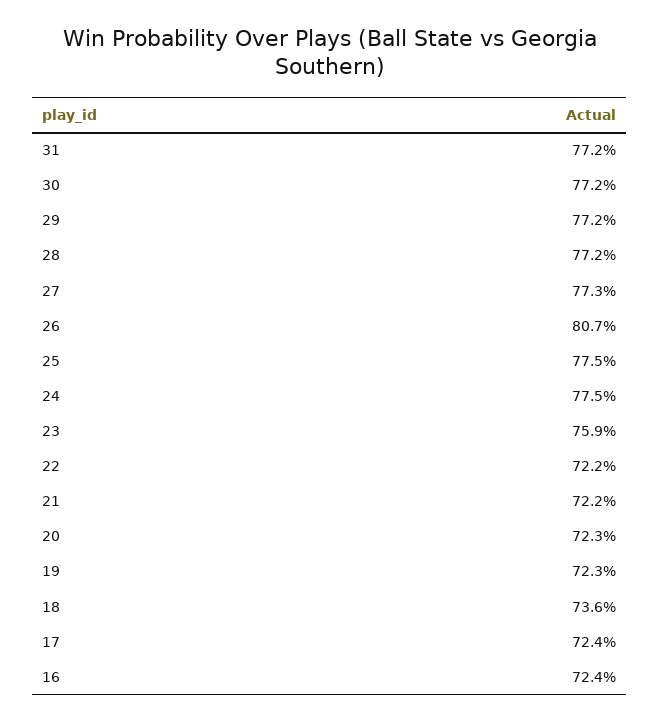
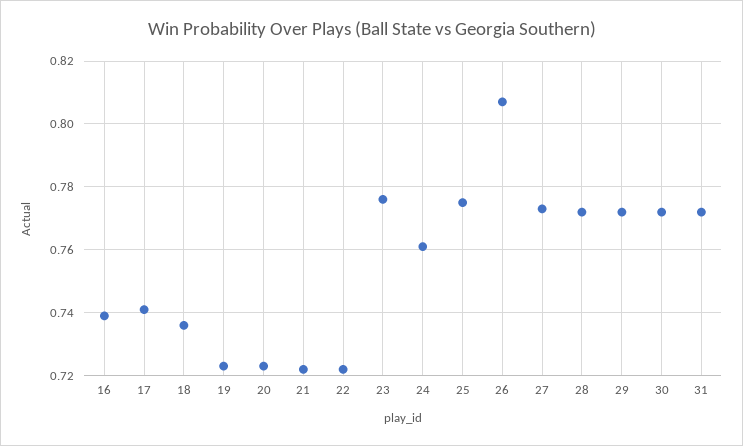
  {
    "31": 0.772,
    "30": 0.772,
    "29": 0.772,
    "28": 0.772,
    "27": 0.773,
    "26": 0.807,
    "25": 0.775,
-   "24": 0.775,
+   "24": 0.76,
-   "23": 0.759,
+   "23": 0.775,
    "22": 0.722,
    "21": 0.722,
    "20": 0.723,
    "19": 0.723,
    "18": 0.736,
-   "17": 0.724,
+   "17": 0.74,
-   "16": 0.724
+   "16": 0.74
  }

